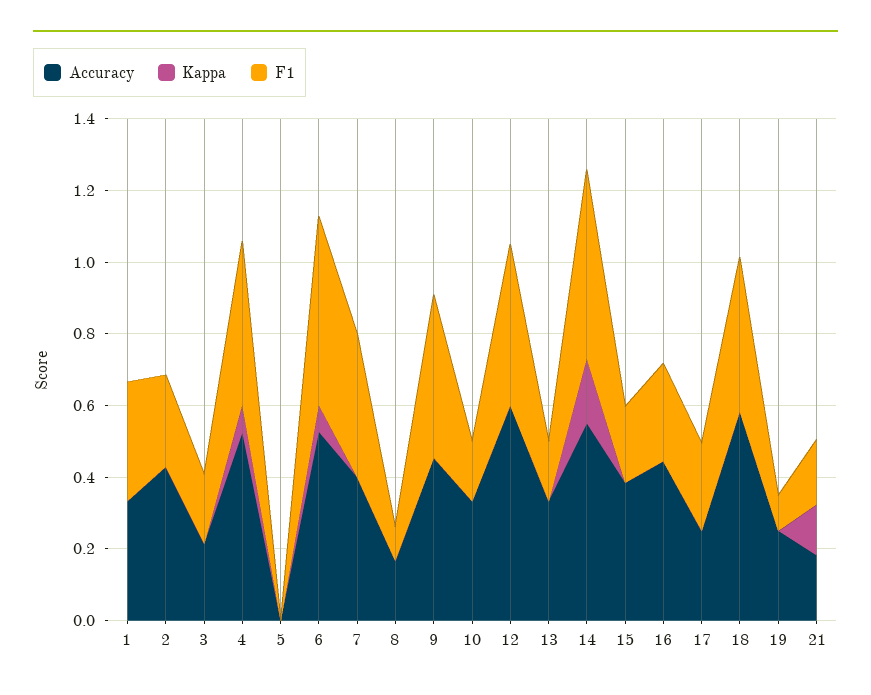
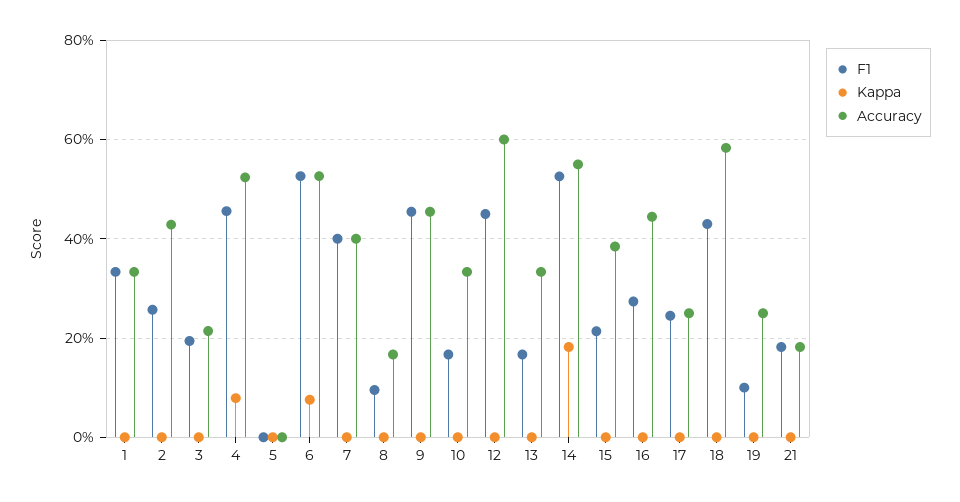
  {
    "Accuracy": {
      "1": 0.34,
      "2": 0.42,
      "3": 0.22,
      "4": 0.52,
      "5": 0,
      "6": 0.52,
      "7": 0.4,
      "8": 0.16,
      "9": 0.46,
      "10": 0.34,
      "12": 0.6,
      "13": 0.34,
      "14": 0.56,
      "15": 0.38,
      "16": 0.44,
      "17": 0.26,
      "18": 0.58,
      "19": 0.26,
      "21": 0.18
    },
    "Kappa": {
      "1": 0,
      "2": 0,
      "3": 0,
      "4": 0.08,
      "5": 0,
      "6": 0.08,
      "7": 0,
      "8": 0,
      "9": 0,
      "10": 0,
      "12": 0,
      "13": 0,
      "14": 0.18,
      "15": 0,
      "16": 0,
      "17": 0,
      "18": 0,
      "19": 0,
-     "21": 0.15
+     "21": 0
    },
    "F1": {
      "1": 0.34,
      "2": 0.26,
      "3": 0.2,
      "4": 0.46,
      "5": 0,
      "6": 0.52,
      "7": 0.4,
      "8": 0.1,
      "9": 0.46,
      "10": 0.16,
      "12": 0.46,
      "13": 0.16,
      "14": 0.52,
      "15": 0.22,
      "16": 0.28,
      "17": 0.24,
      "18": 0.42,
      "19": 0.1,
      "21": 0.18
    }
  }

